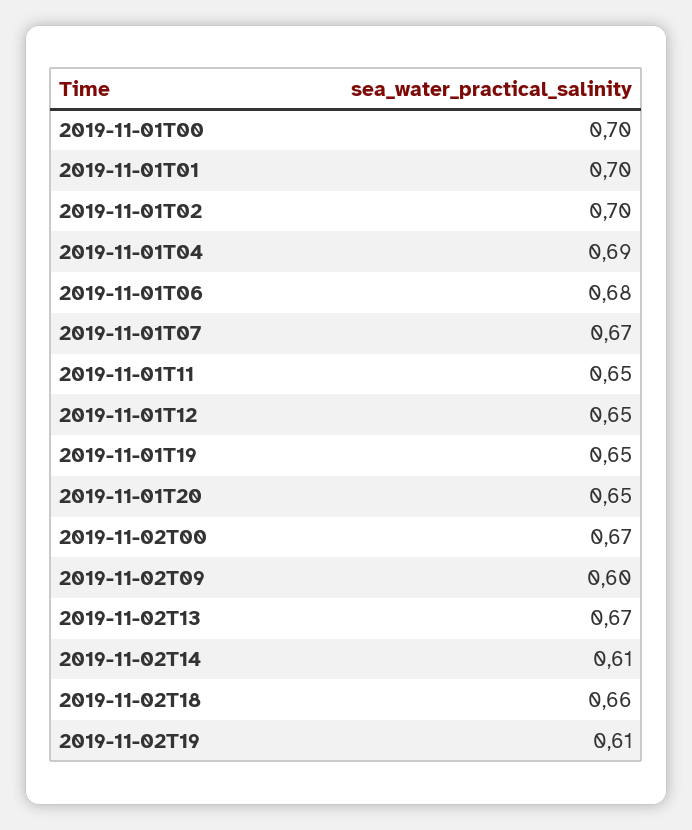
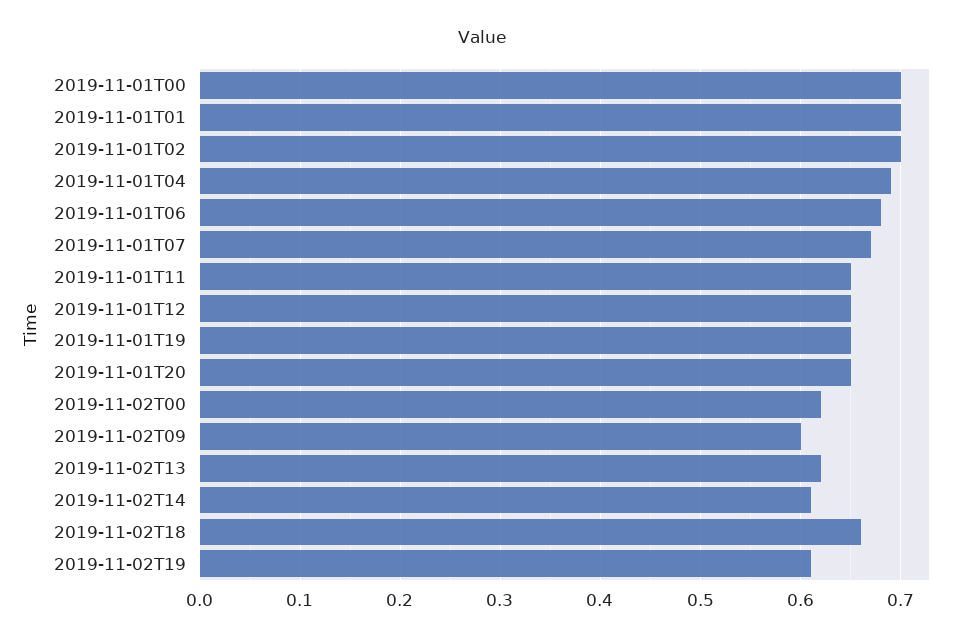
  {
    "2019-11-01T00": 0.7,
    "2019-11-01T01": 0.7,
    "2019-11-01T02": 0.7,
    "2019-11-01T04": 0.69,
    "2019-11-01T06": 0.68,
    "2019-11-01T07": 0.67,
    "2019-11-01T11": 0.65,
    "2019-11-01T12": 0.65,
    "2019-11-01T19": 0.65,
    "2019-11-01T20": 0.65,
-   "2019-11-02T00": 0.67,
+   "2019-11-02T00": 0.62,
    "2019-11-02T09": 0.6,
-   "2019-11-02T13": 0.67,
+   "2019-11-02T13": 0.62,
    "2019-11-02T14": 0.61,
    "2019-11-02T18": 0.66,
    "2019-11-02T19": 0.61
  }

